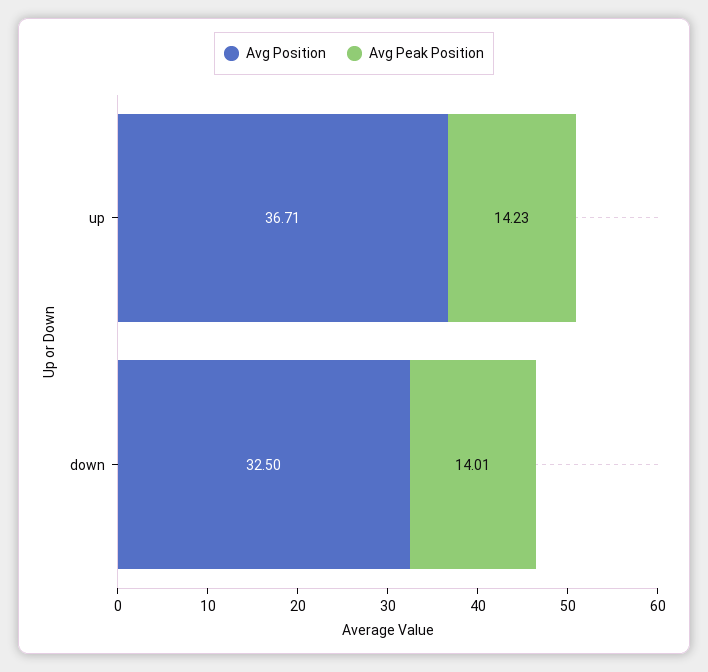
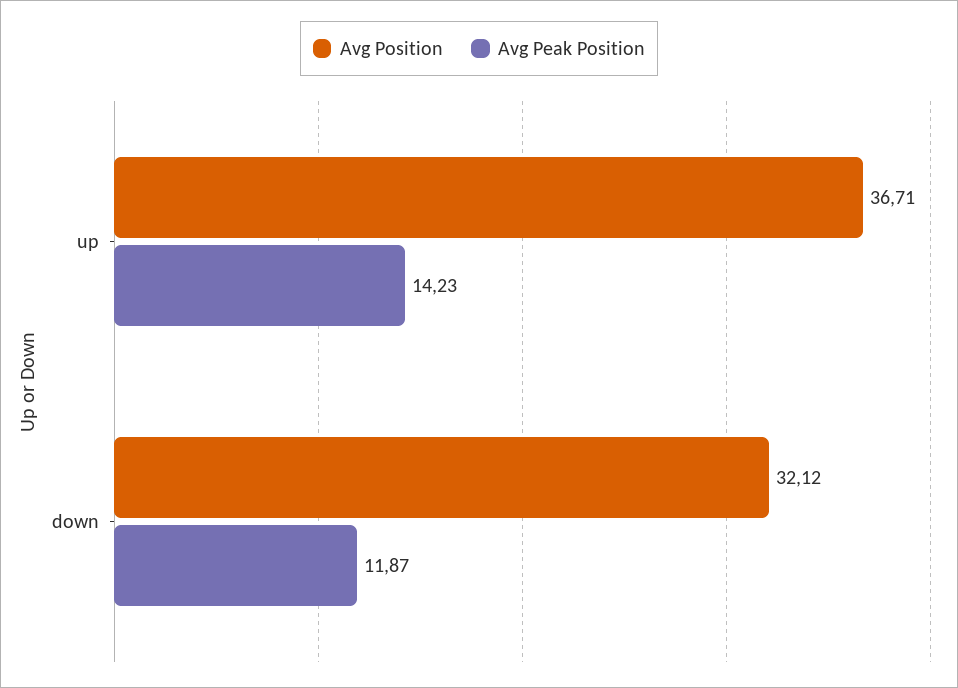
  {
    "Avg Position": {
      "up": 36.71,
-     "down": 32.5
+     "down": 32.12
    },
    "Avg Peak Position": {
      "up": 14.23,
-     "down": 14.01
+     "down": 11.87
    }
  }

